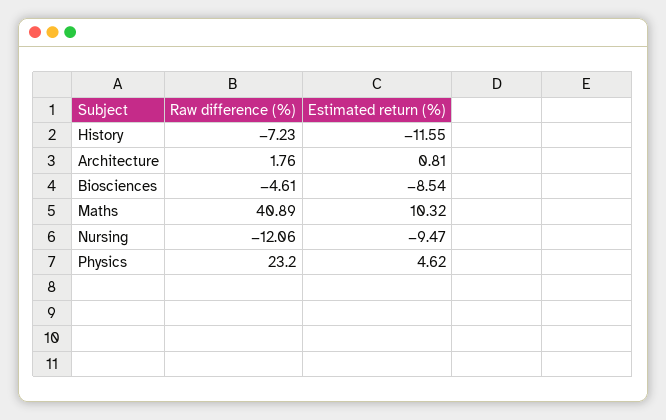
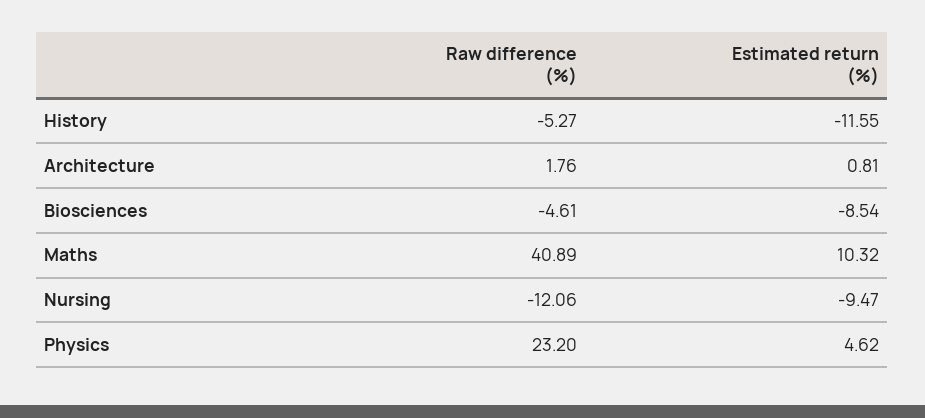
  {
    "Raw difference (%)": {
-     "History": -7.23,
+     "History": -5.27,
      "Architecture": 1.76,
      "Biosciences": -4.61,
      "Maths": 40.89,
      "Nursing": -12.06,
      "Physics": 23.2
    },
    "Estimated return (%)": {
      "History": -11.55,
      "Architecture": 0.81,
      "Biosciences": -8.54,
      "Maths": 10.32,
      "Nursing": -9.47,
      "Physics": 4.62
    }
  }

